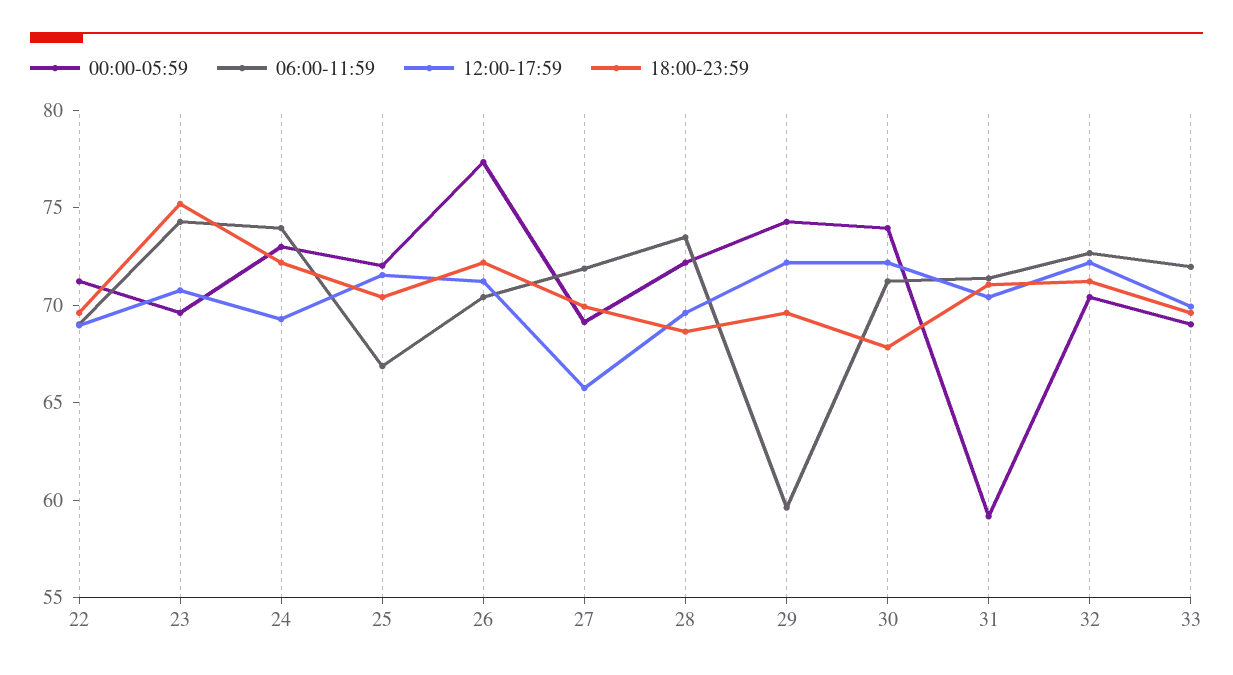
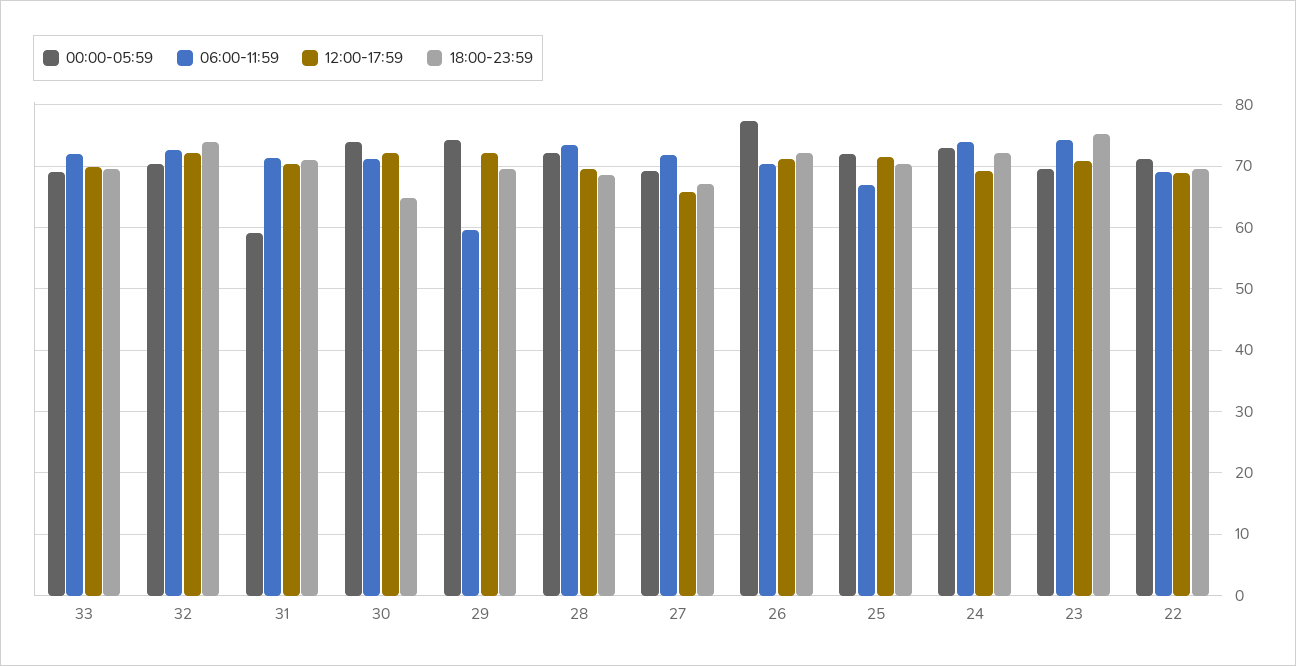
  {
    "00:00-05:59": {
      "22": 71,
      "23": 70,
      "24": 73,
      "25": 72,
      "26": 77,
      "27": 69,
      "28": 72,
      "29": 74,
      "30": 74,
      "31": 59,
      "32": 70,
      "33": 69
    },
    "06:00-11:59": {
      "22": 69,
      "23": 74,
      "24": 74,
      "25": 67,
      "26": 70,
      "27": 72,
      "28": 73,
      "29": 60,
      "30": 71,
      "31": 71,
      "32": 73,
      "33": 72
    },
    "12:00-17:59": {
      "22": 69,
      "23": 71,
      "24": 69,
      "25": 72,
      "26": 71,
      "27": 66,
      "28": 70,
      "29": 72,
      "30": 72,
      "31": 70,
      "32": 72,
      "33": 70
    },
    "18:00-23:59": {
      "22": 70,
      "23": 75,
      "24": 72,
      "25": 70,
      "26": 72,
-     "27": 70,
+     "27": 67,
      "28": 69,
      "29": 70,
-     "30": 68,
+     "30": 65,
      "31": 71,
-     "32": 71,
+     "32": 74,
      "33": 70
    }
  }

